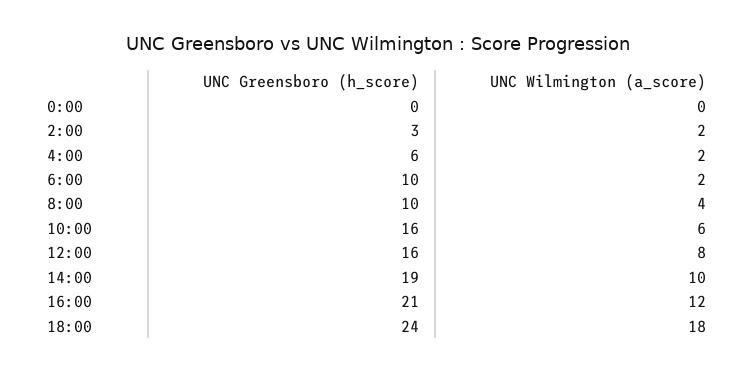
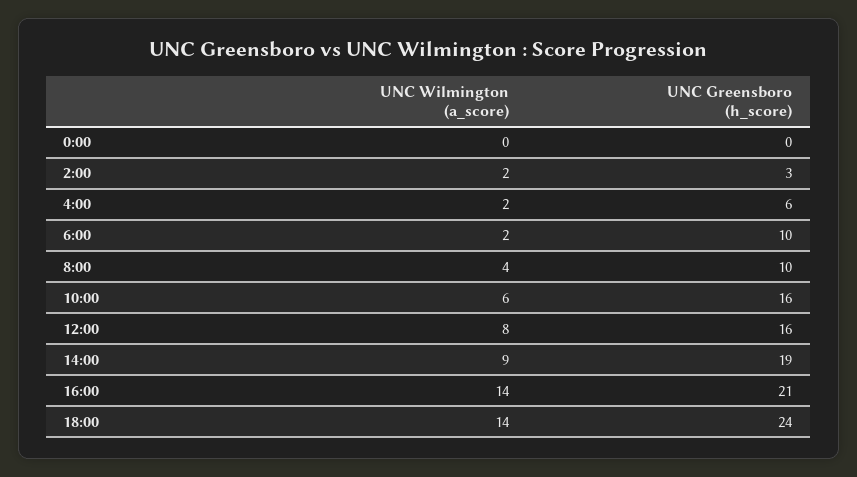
  {
    "UNC Greensboro (h_score)": {
      "0:00": 0,
      "2:00": 3,
      "4:00": 6,
      "6:00": 10,
      "8:00": 10,
      "10:00": 16,
      "12:00": 16,
      "14:00": 19,
      "16:00": 21,
      "18:00": 24
    },
    "UNC Wilmington (a_score)": {
      "0:00": 0,
      "2:00": 2,
      "4:00": 2,
      "6:00": 2,
      "8:00": 4,
      "10:00": 6,
      "12:00": 8,
-     "14:00": 10,
+     "14:00": 9,
-     "16:00": 12,
+     "16:00": 14,
-     "18:00": 18
+     "18:00": 14
    }
  }

